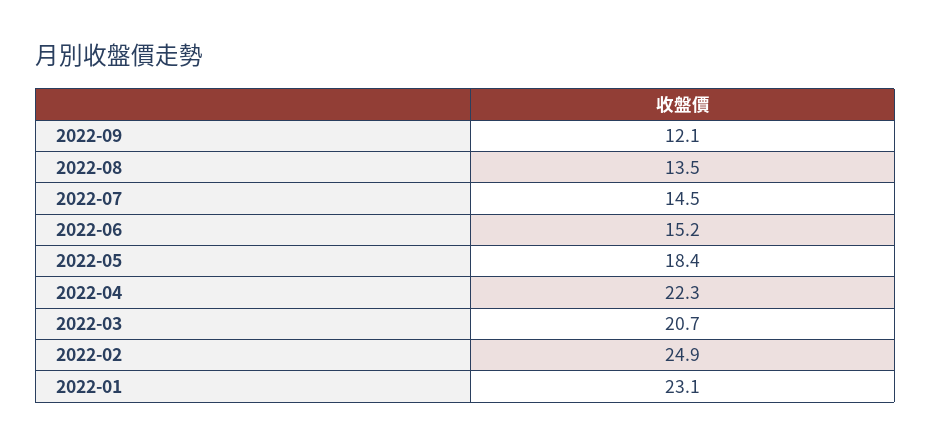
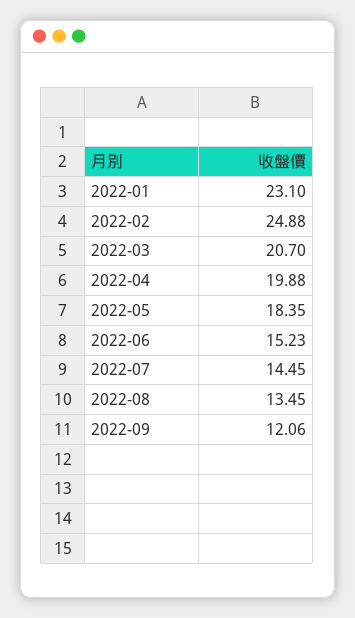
  {
    "2022-09": 12.06,
    "2022-08": 13.45,
    "2022-07": 14.45,
    "2022-06": 15.23,
    "2022-05": 18.35,
-   "2022-04": 22.3,
+   "2022-04": 19.88,
    "2022-03": 20.7,
    "2022-02": 24.88,
    "2022-01": 23.1
  }

